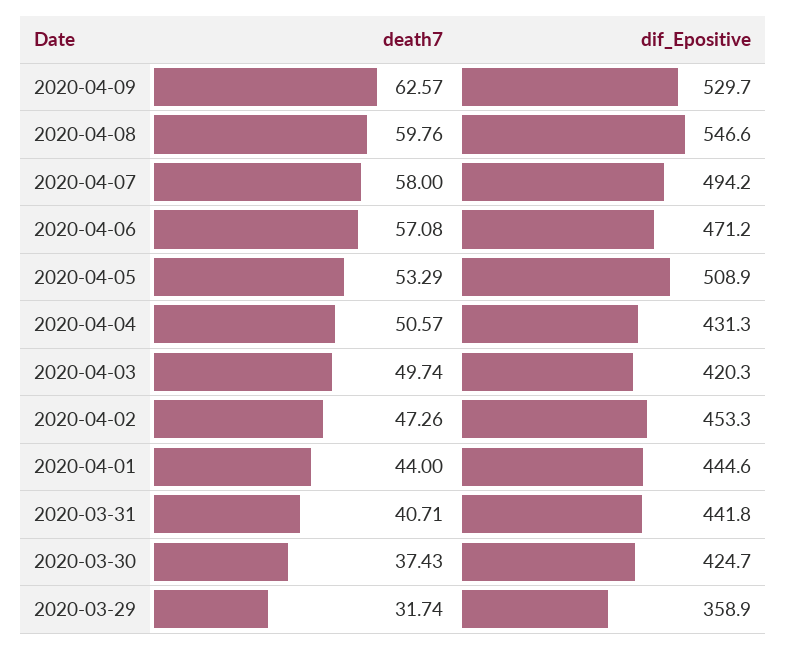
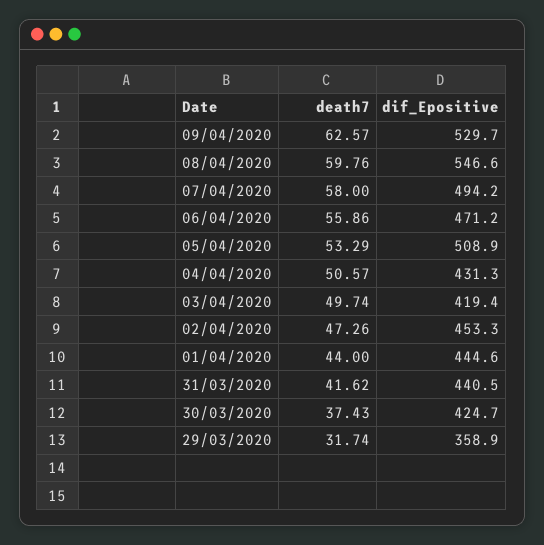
  {
    "death7": {
      "2020-04-09": 62.57,
      "2020-04-08": 59.76,
      "2020-04-07": 58,
-     "2020-04-06": 57.08,
+     "2020-04-06": 55.86,
      "2020-04-05": 53.29,
      "2020-04-04": 50.57,
      "2020-04-03": 49.74,
      "2020-04-02": 47.26,
      "2020-04-01": 44,
-     "2020-03-31": 40.71,
+     "2020-03-31": 41.62,
      "2020-03-30": 37.43,
      "2020-03-29": 31.74
    },
    "dif_Epositive": {
      "2020-04-09": 529.7,
      "2020-04-08": 546.6,
      "2020-04-07": 494.2,
      "2020-04-06": 471.2,
      "2020-04-05": 508.9,
      "2020-04-04": 431.3,
-     "2020-04-03": 420.3,
+     "2020-04-03": 419.4,
      "2020-04-02": 453.3,
      "2020-04-01": 444.6,
-     "2020-03-31": 441.8,
+     "2020-03-31": 440.5,
      "2020-03-30": 424.7,
      "2020-03-29": 358.9
    }
  }

